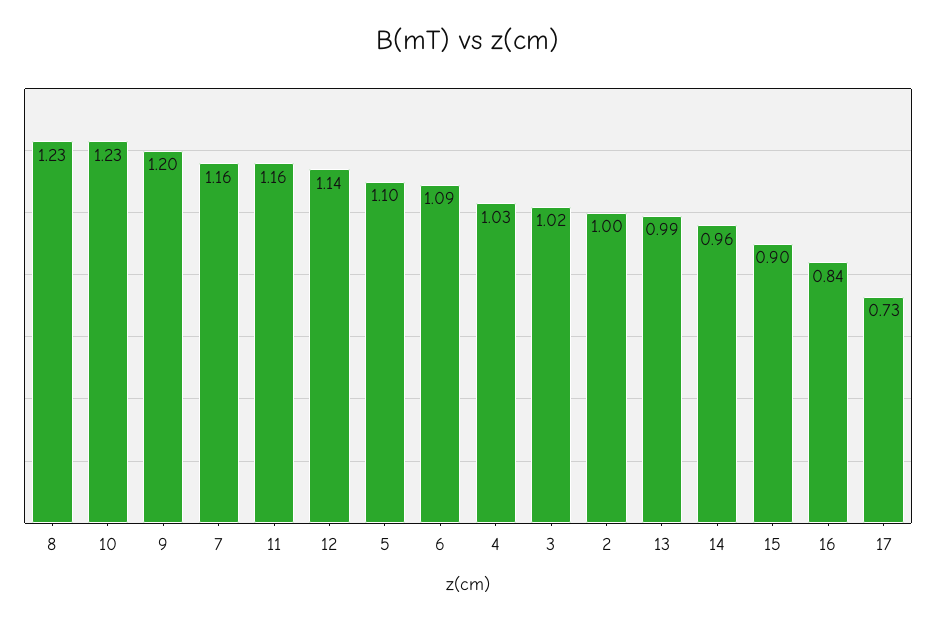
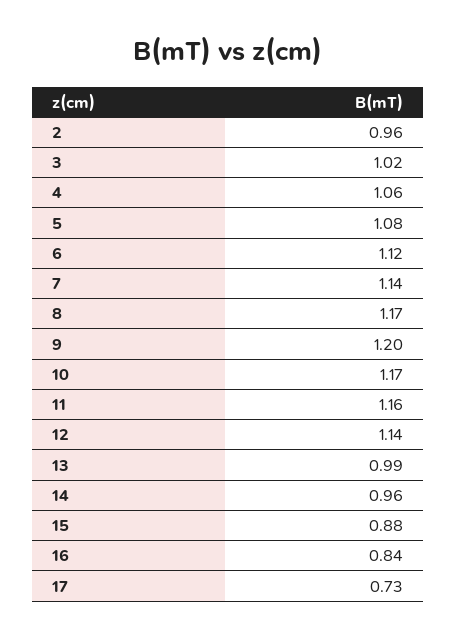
  {
-   "8": 1.23,
+   "8": 1.17,
-   "10": 1.23,
+   "10": 1.17,
    "9": 1.2,
-   "7": 1.16,
+   "7": 1.14,
    "11": 1.16,
    "12": 1.14,
-   "5": 1.1,
+   "5": 1.08,
-   "6": 1.09,
+   "6": 1.12,
-   "4": 1.03,
+   "4": 1.06,
    "3": 1.02,
-   "2": 1,
+   "2": 0.96,
    "13": 0.99,
    "14": 0.96,
-   "15": 0.9,
+   "15": 0.88,
    "16": 0.84,
    "17": 0.73
  }

